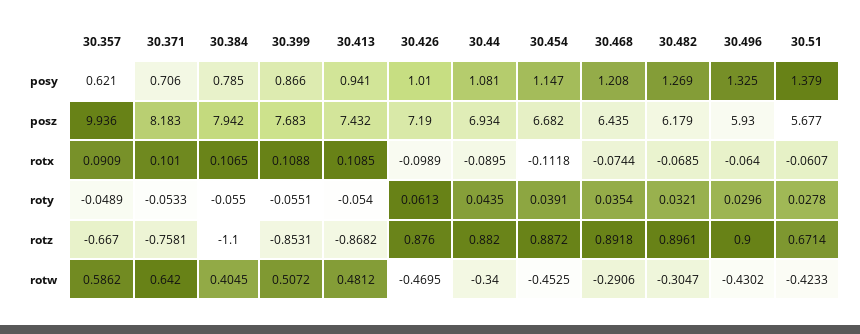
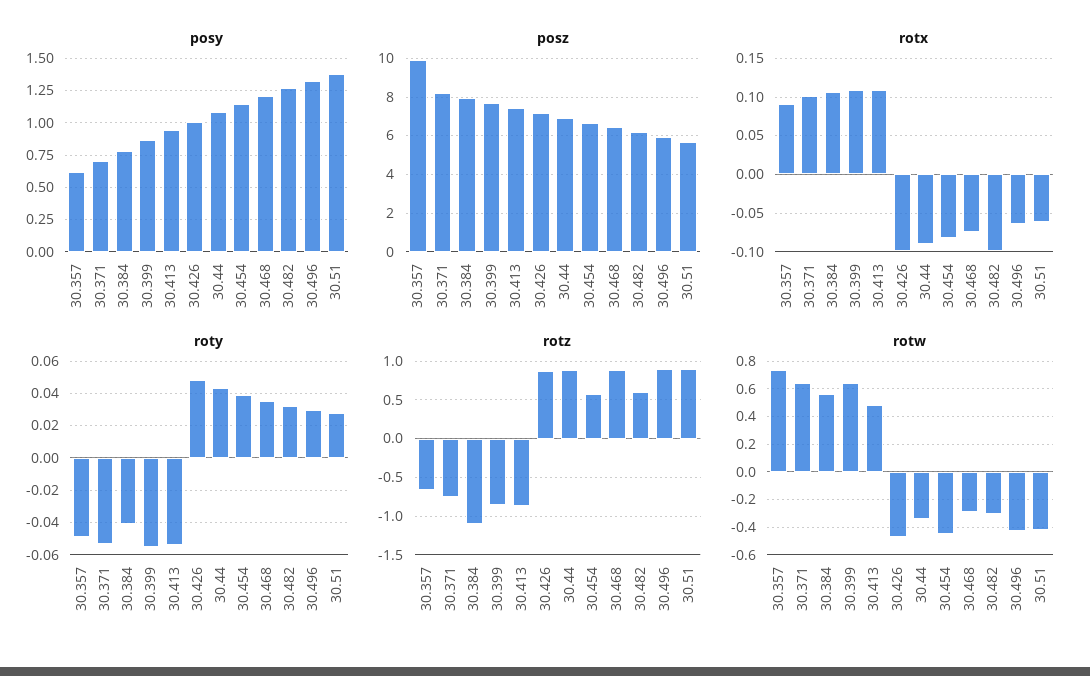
  {
    "posy": {
      "30.357": 0.621,
      "30.371": 0.706,
      "30.384": 0.785,
      "30.399": 0.866,
      "30.413": 0.941,
      "30.426": 1.01,
      "30.44": 1.081,
      "30.454": 1.147,
      "30.468": 1.208,
      "30.482": 1.269,
      "30.496": 1.325,
      "30.51": 1.379
    },
    "posz": {
      "30.357": 9.936,
      "30.371": 8.183,
      "30.384": 7.942,
      "30.399": 7.683,
      "30.413": 7.432,
      "30.426": 7.19,
      "30.44": 6.934,
      "30.454": 6.682,
      "30.468": 6.435,
      "30.482": 6.179,
      "30.496": 5.93,
      "30.51": 5.677
    },
    "rotx": {
      "30.357": 0.0909,
      "30.371": 0.101,
      "30.384": 0.1065,
      "30.399": 0.1088,
      "30.413": 0.1085,
      "30.426": -0.0989,
      "30.44": -0.0895,
-     "30.454": -0.1118,
+     "30.454": -0.08,
      "30.468": -0.0744,
-     "30.482": -0.0685,
+     "30.482": -0.1,
      "30.496": -0.064,
      "30.51": -0.0607
    },
    "roty": {
      "30.357": -0.0489,
      "30.371": -0.0533,
-     "30.384": -0.055,
+     "30.384": -0.04,
      "30.399": -0.0551,
      "30.413": -0.054,
-     "30.426": 0.0613,
+     "30.426": 0.05,
      "30.44": 0.0435,
      "30.454": 0.0391,
      "30.468": 0.0354,
      "30.482": 0.0321,
      "30.496": 0.0296,
      "30.51": 0.0278
    },
    "rotz": {
      "30.357": -0.667,
      "30.371": -0.7581,
      "30.384": -1.1,
      "30.399": -0.8531,
      "30.413": -0.8682,
      "30.426": 0.876,
      "30.44": 0.882,
-     "30.454": 0.8872,
+     "30.454": 0.6,
      "30.468": 0.8918,
-     "30.482": 0.8961,
+     "30.482": 0.6,
      "30.496": 0.9,
-     "30.51": 0.6714
+     "30.51": 0.9
    },
    "rotw": {
-     "30.357": 0.5862,
+     "30.357": 0.75,
      "30.371": 0.642,
-     "30.384": 0.4045,
+     "30.384": 0.55,
-     "30.399": 0.5072,
+     "30.399": 0.65,
      "30.413": 0.4812,
      "30.426": -0.4695,
      "30.44": -0.34,
      "30.454": -0.4525,
      "30.468": -0.2906,
      "30.482": -0.3047,
      "30.496": -0.4302,
      "30.51": -0.4233
    }
  }

